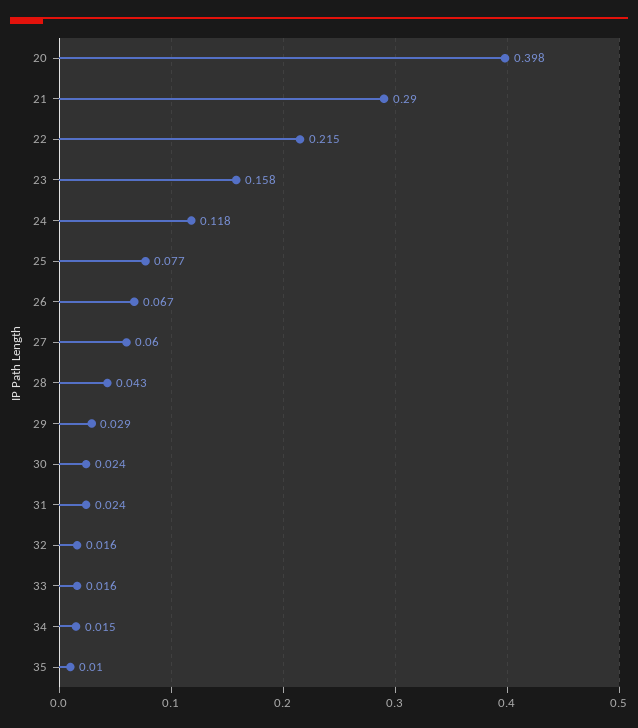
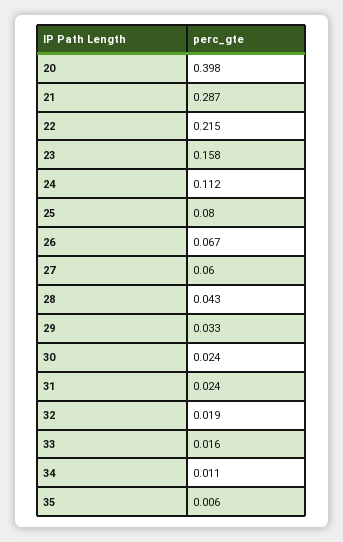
  {
    "20": 0.398,
-   "21": 0.29,
+   "21": 0.287,
    "22": 0.215,
    "23": 0.158,
-   "24": 0.118,
+   "24": 0.112,
-   "25": 0.077,
+   "25": 0.08,
    "26": 0.067,
    "27": 0.06,
    "28": 0.043,
-   "29": 0.029,
+   "29": 0.033,
    "30": 0.024,
    "31": 0.024,
-   "32": 0.016,
+   "32": 0.019,
    "33": 0.016,
-   "34": 0.015,
+   "34": 0.011,
-   "35": 0.01
+   "35": 0.006
  }

